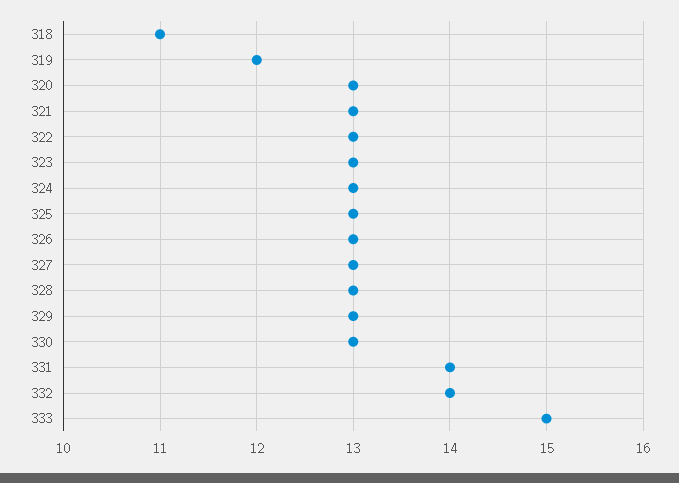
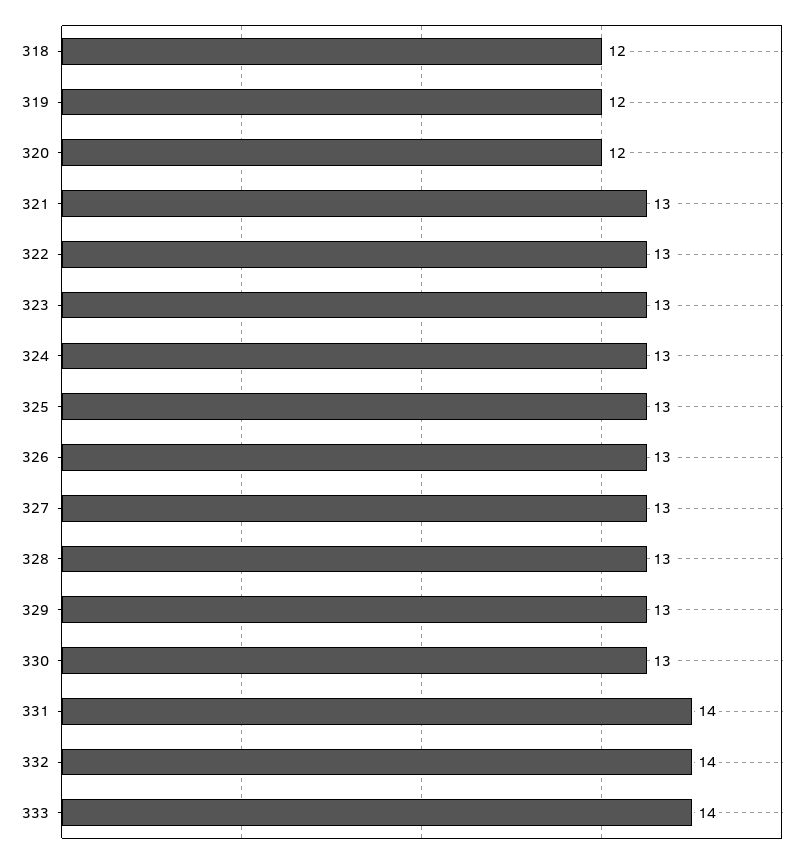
  {
-   "318": 11,
+   "318": 12,
    "319": 12,
-   "320": 13,
+   "320": 12,
    "321": 13,
    "322": 13,
    "323": 13,
    "324": 13,
    "325": 13,
    "326": 13,
    "327": 13,
    "328": 13,
    "329": 13,
    "330": 13,
    "331": 14,
    "332": 14,
-   "333": 15
+   "333": 14
  }

